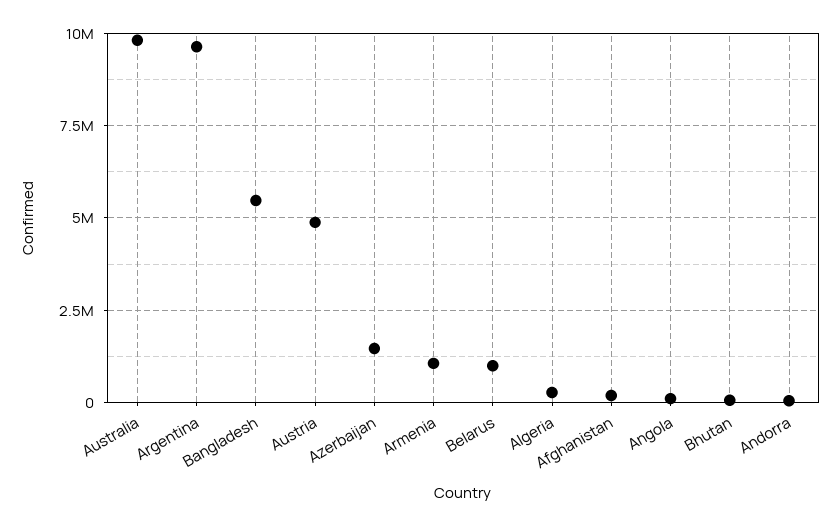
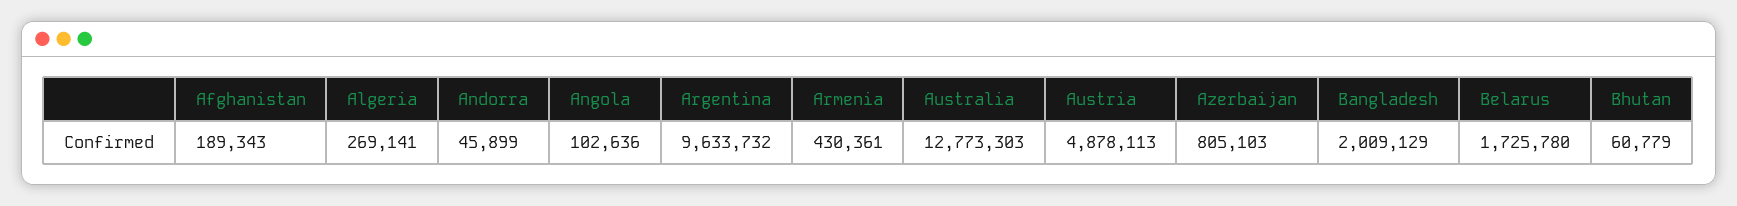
  {
-   "Australia": 9750000,
+   "Australia": 12773303,
    "Argentina": 9633732,
-   "Bangladesh": 5500000,
+   "Bangladesh": 2009129,
    "Austria": 4878113,
-   "Azerbaijan": 1500000,
+   "Azerbaijan": 805103,
-   "Armenia": 1000000,
+   "Armenia": 430361,
-   "Belarus": 1000000,
+   "Belarus": 1725780,
    "Algeria": 269141,
    "Afghanistan": 189343,
    "Angola": 102636,
    "Bhutan": 60779,
    "Andorra": 45899
  }

